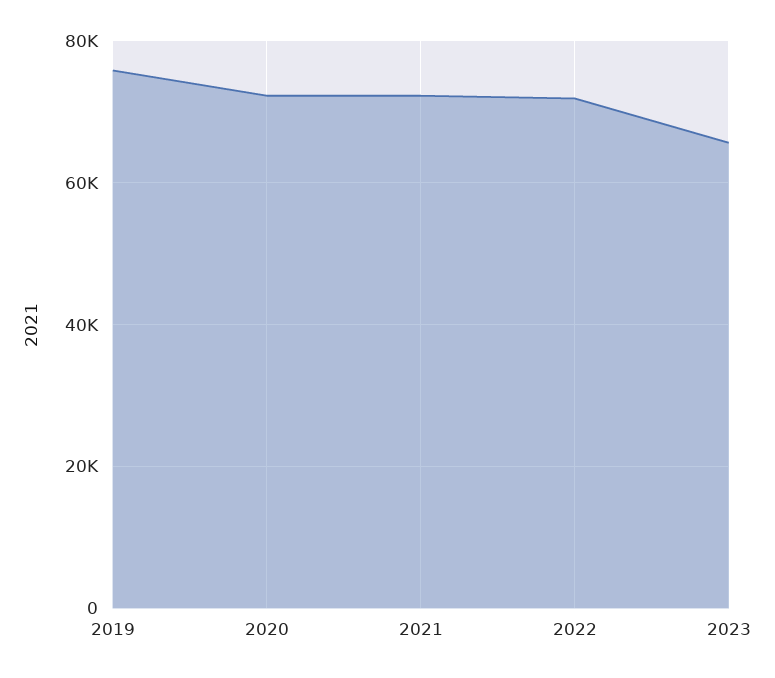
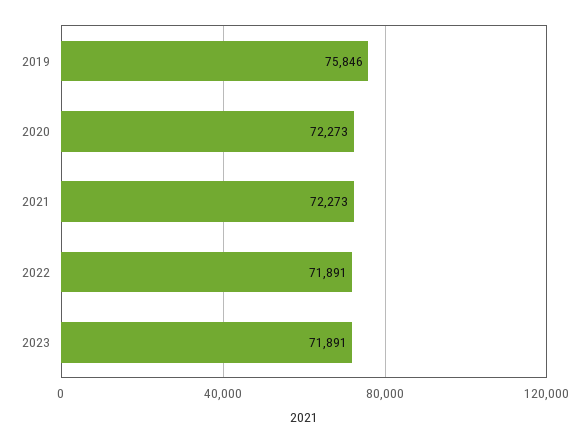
  {
    "2019": 75846,
    "2020": 72273,
    "2021": 72273,
    "2022": 71891,
-   "2023": 66000
+   "2023": 71891
  }

